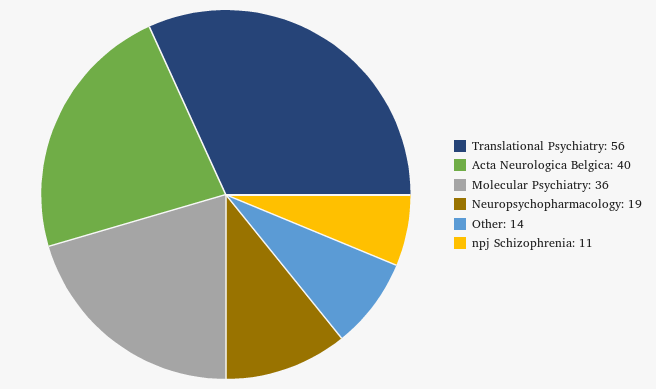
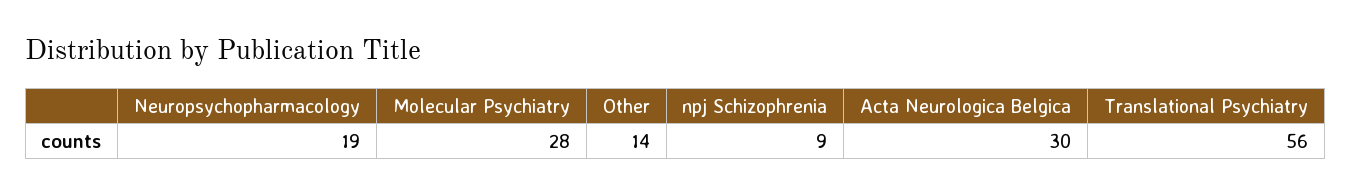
  {
    "Translational Psychiatry": 56,
-   "Acta Neurologica Belgica": 40,
+   "Acta Neurologica Belgica": 30,
-   "Molecular Psychiatry": 36,
+   "Molecular Psychiatry": 28,
    "Neuropsychopharmacology": 19,
    "Other": 14,
-   "npj Schizophrenia": 11
+   "npj Schizophrenia": 9
  }

